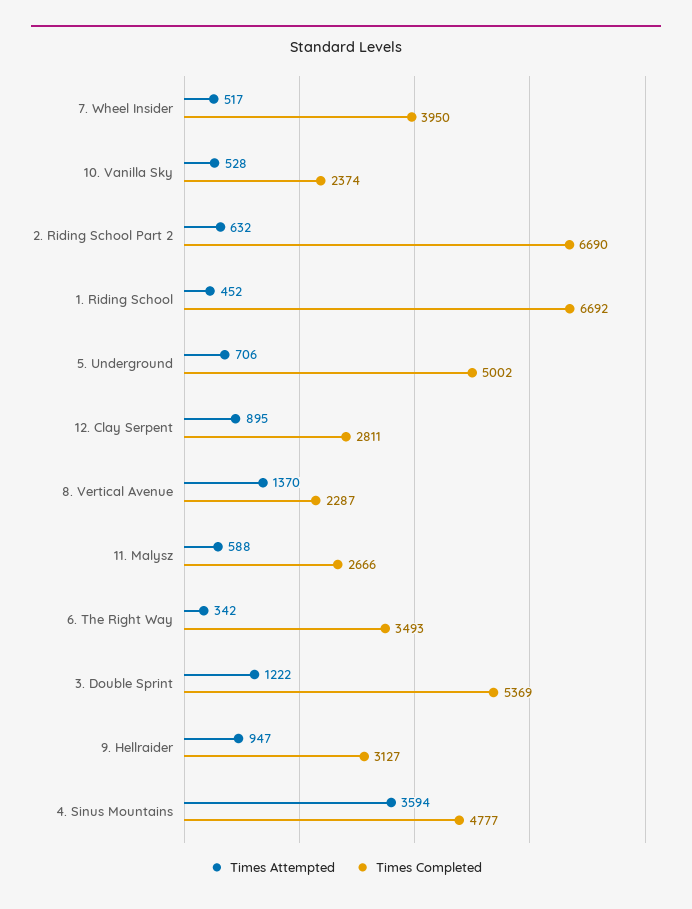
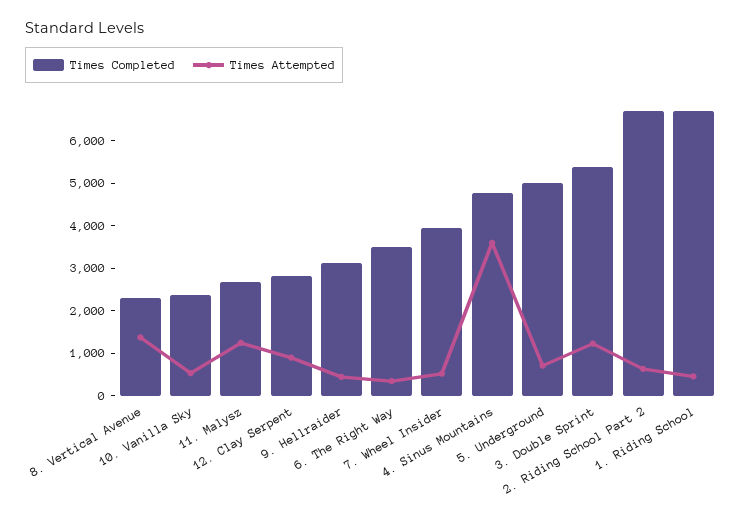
  {
    "Times Attempted": {
      "7. Wheel Insider": 517,
      "10. Vanilla Sky": 528,
      "2. Riding School Part 2": 632,
      "1. Riding School": 452,
      "5. Underground": 706,
      "12. Clay Serpent": 895,
      "8. Vertical Avenue": 1370,
-     "11. Malysz": 588,
+     "11. Malysz": 1200,
      "6. The Right Way": 342,
      "3. Double Sprint": 1222,
-     "9. Hellraider": 947,
+     "9. Hellraider": 400,
      "4. Sinus Mountains": 3594
    },
    "Times Completed": {
      "7. Wheel Insider": 3950,
      "10. Vanilla Sky": 2374,
      "2. Riding School Part 2": 6690,
      "1. Riding School": 6692,
      "5. Underground": 5002,
      "12. Clay Serpent": 2811,
      "8. Vertical Avenue": 2287,
      "11. Malysz": 2666,
      "6. The Right Way": 3493,
      "3. Double Sprint": 5369,
      "9. Hellraider": 3127,
      "4. Sinus Mountains": 4777
    }
  }

